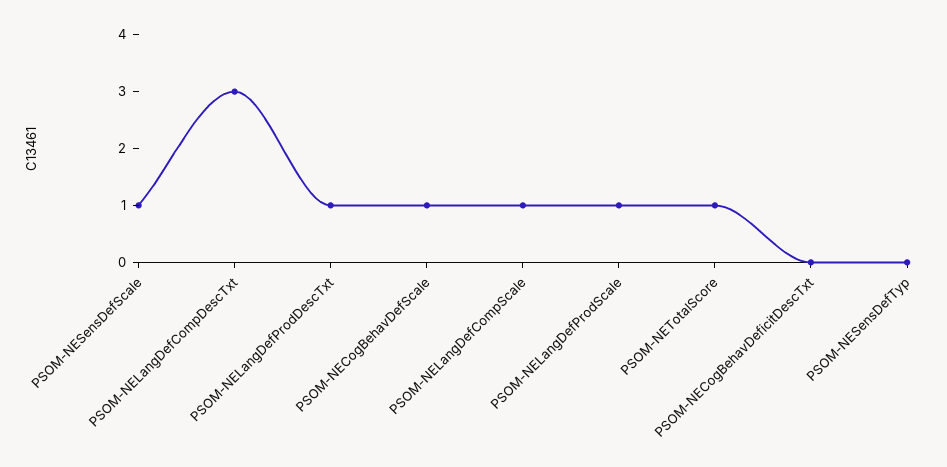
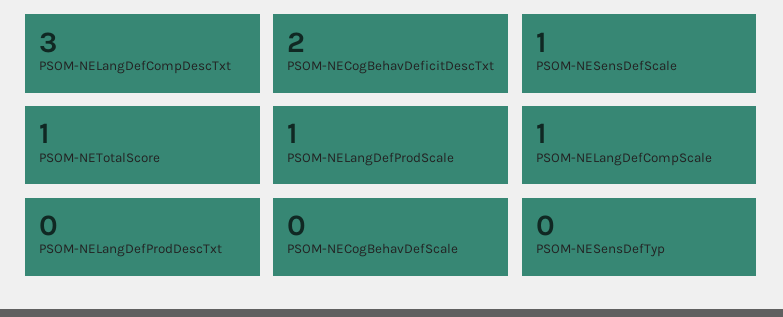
  {
    "PSOM-NESensDefScale": 1,
    "PSOM-NELangDefCompDescTxt": 3,
-   "PSOM-NELangDefProdDescTxt": 1,
+   "PSOM-NELangDefProdDescTxt": 0,
-   "PSOM-NECogBehavDefScale": 1,
+   "PSOM-NECogBehavDefScale": 0,
    "PSOM-NELangDefCompScale": 1,
    "PSOM-NELangDefProdScale": 1,
    "PSOM-NETotalScore": 1,
-   "PSOM-NECogBehavDeficitDescTxt": 0,
+   "PSOM-NECogBehavDeficitDescTxt": 2,
    "PSOM-NESensDefTyp": 0
  }

